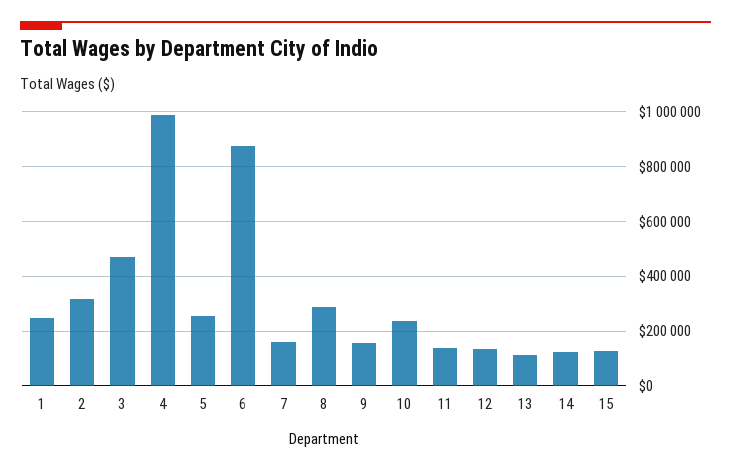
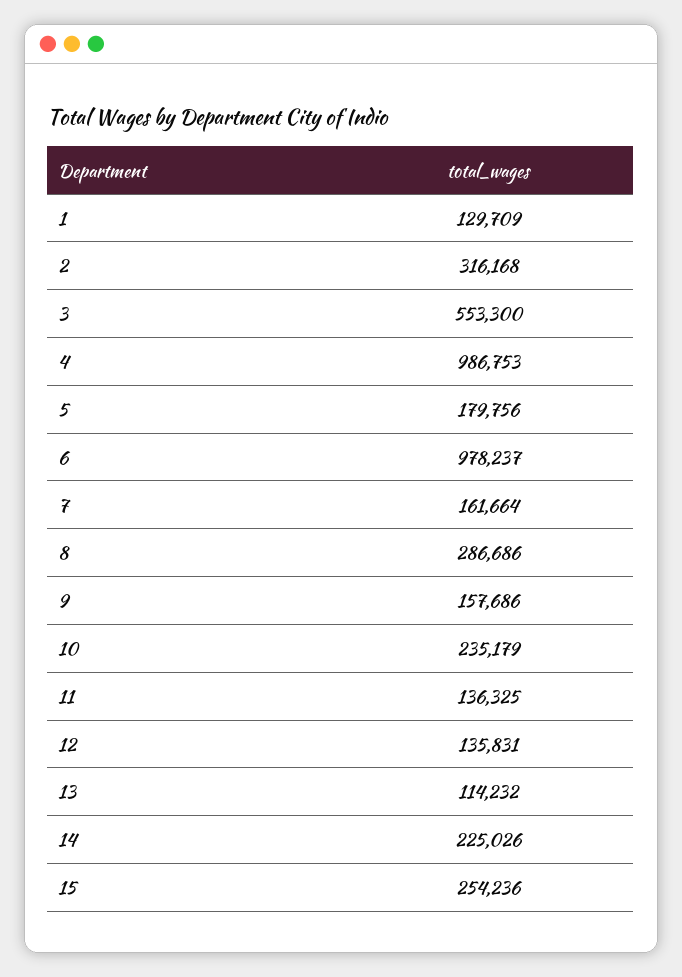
  {
-   "1": 250000,
+   "1": 129709,
    "2": 316168,
-   "3": 475000,
+   "3": 553300,
    "4": 986753,
-   "5": 250000,
+   "5": 179756,
-   "6": 875000,
+   "6": 978237,
    "7": 161664,
    "8": 286686,
    "9": 157686,
    "10": 235179,
    "11": 136325,
    "12": 135831,
    "13": 114232,
-   "14": 125000,
+   "14": 225026,
-   "15": 125000
+   "15": 254236
  }

